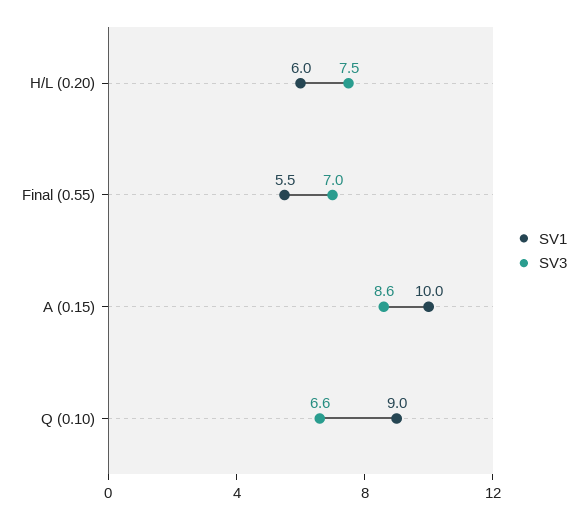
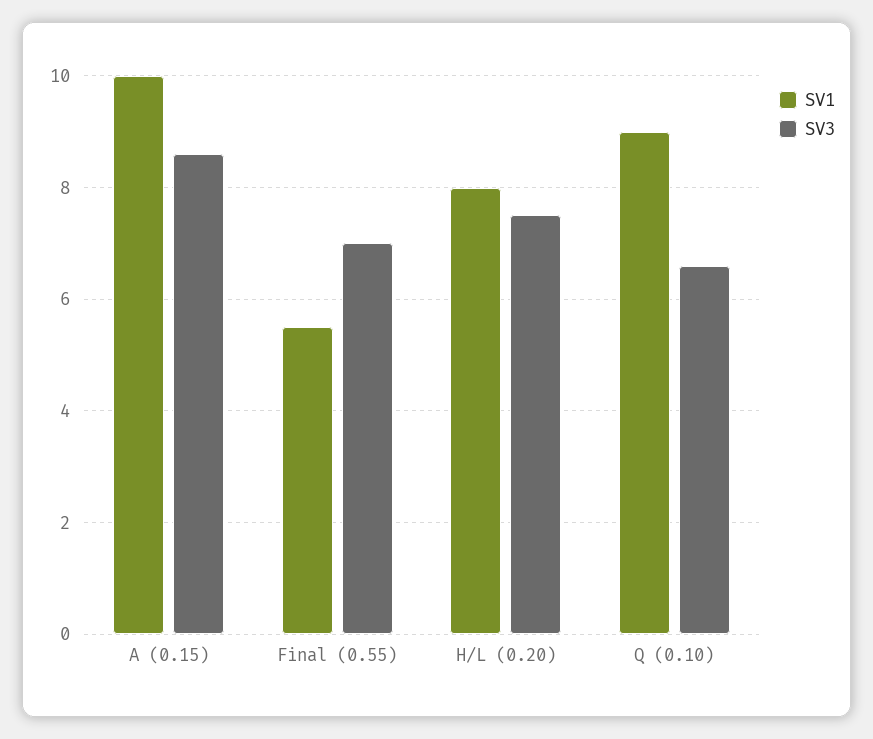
  {
    "SV1": {
-     "H/L (0.20)": 6,
+     "H/L (0.20)": 8,
      "Final (0.55)": 5.5,
      "A (0.15)": 10,
      "Q (0.10)": 9
    },
    "SV3": {
      "H/L (0.20)": 7.5,
      "Final (0.55)": 7,
      "A (0.15)": 8.6,
      "Q (0.10)": 6.6
    }
  }

